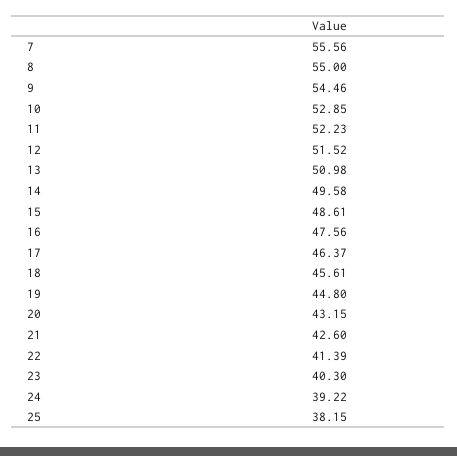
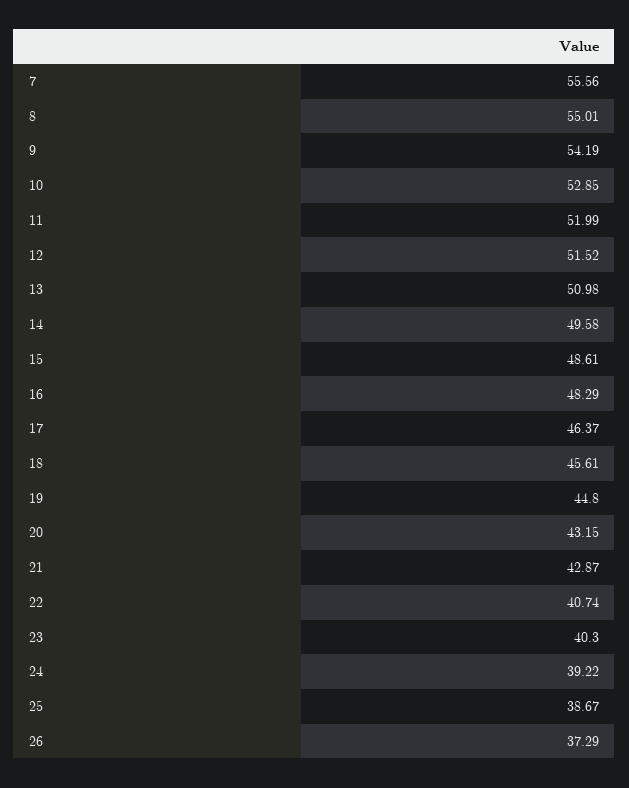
  {
    "7": 55.56,
-   "8": 55,
+   "8": 55.01,
-   "9": 54.46,
+   "9": 54.19,
    "10": 52.85,
-   "11": 52.23,
+   "11": 51.99,
    "12": 51.52,
    "13": 50.98,
    "14": 49.58,
    "15": 48.61,
-   "16": 47.56,
+   "16": 48.29,
    "17": 46.37,
    "18": 45.61,
    "19": 44.8,
    "20": 43.15,
-   "21": 42.6,
+   "21": 42.87,
-   "22": 41.39,
+   "22": 40.74,
    "23": 40.3,
    "24": 39.22,
-   "25": 38.15
+   "25": 38.67,
+   "26": 37.29
  }

